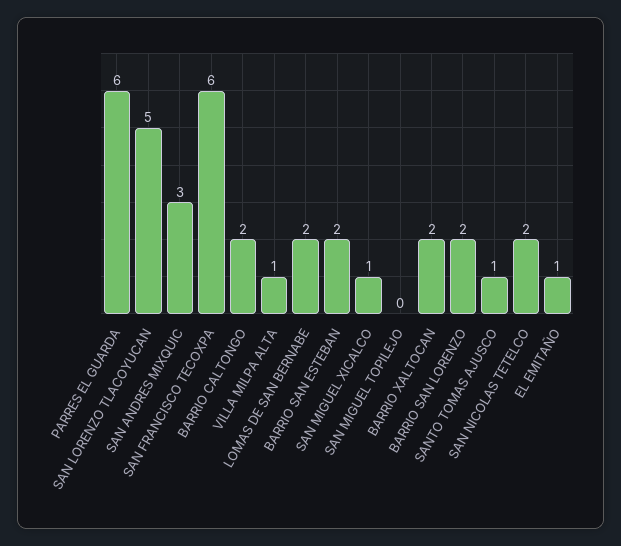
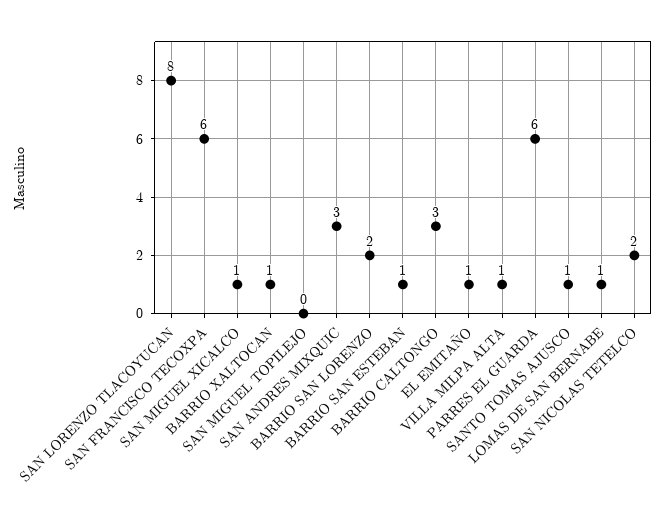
  {
    "PARRES EL GUARDA": 6,
-   "SAN LORENZO TLACOYUCAN": 5,
+   "SAN LORENZO TLACOYUCAN": 8,
    "SAN ANDRES MIXQUIC": 3,
    "SAN FRANCISCO TECOXPA": 6,
-   "BARRIO CALTONGO": 2,
+   "BARRIO CALTONGO": 3,
    "VILLA MILPA ALTA": 1,
-   "LOMAS DE SAN BERNABE": 2,
+   "LOMAS DE SAN BERNABE": 1,
-   "BARRIO SAN ESTEBAN": 2,
+   "BARRIO SAN ESTEBAN": 1,
    "SAN MIGUEL XICALCO": 1,
    "SAN MIGUEL TOPILEJO": 0,
-   "BARRIO XALTOCAN": 2,
+   "BARRIO XALTOCAN": 1,
    "BARRIO SAN LORENZO": 2,
    "SANTO TOMAS AJUSCO": 1,
    "SAN NICOLAS TETELCO": 2,
    "EL EMITAÑO": 1
  }

